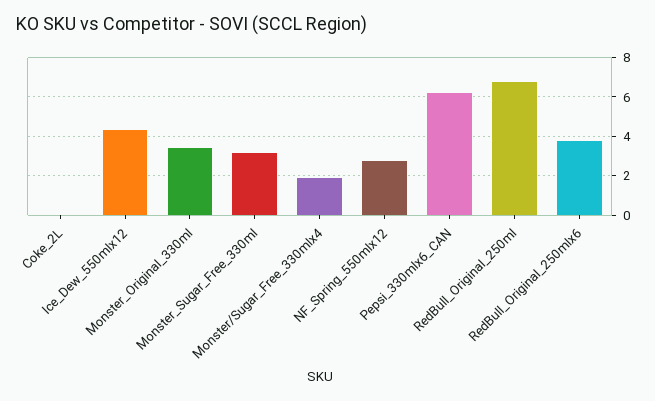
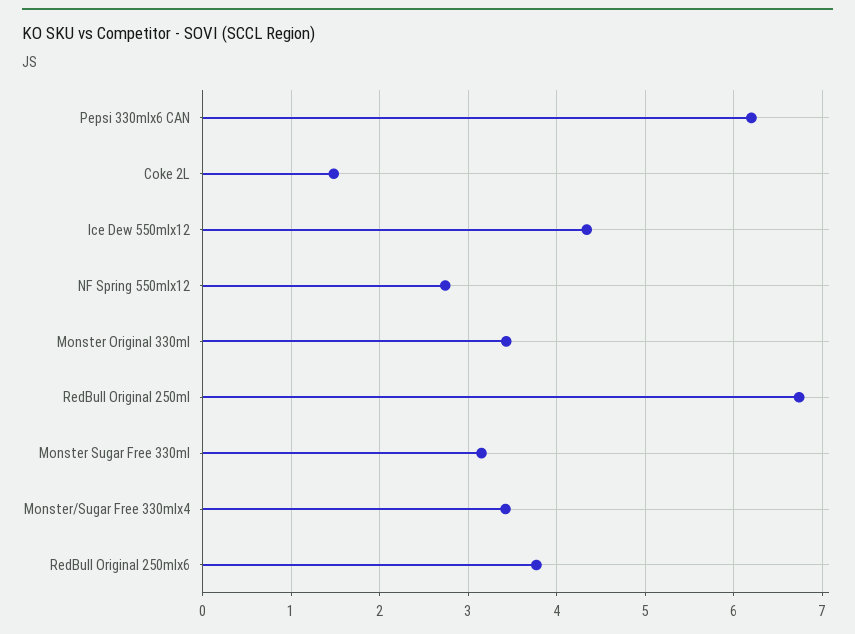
  {
-   "Coke_2L": 0,
+   "Coke_2L": 1.5,
    "Ice_Dew_550mlx12": 4.3,
    "Monster_Original_330ml": 3.4,
    "Monster_Sugar_Free_330ml": 3.2,
-   "Monster/Sugar_Free_330mlx4": 2,
+   "Monster/Sugar_Free_330mlx4": 3.4,
    "NF_Spring_550mlx12": 2.7,
    "Pepsi_330mlx6_CAN": 6.2,
    "RedBull_Original_250ml": 6.7,
    "RedBull_Original_250mlx6": 3.8
  }

